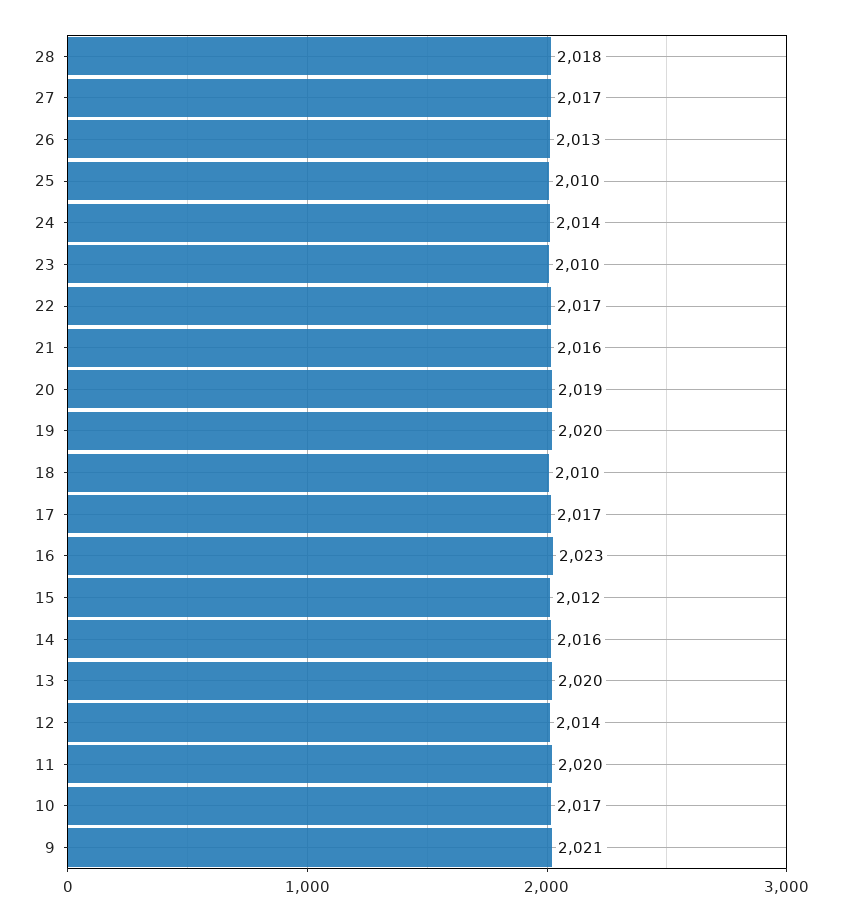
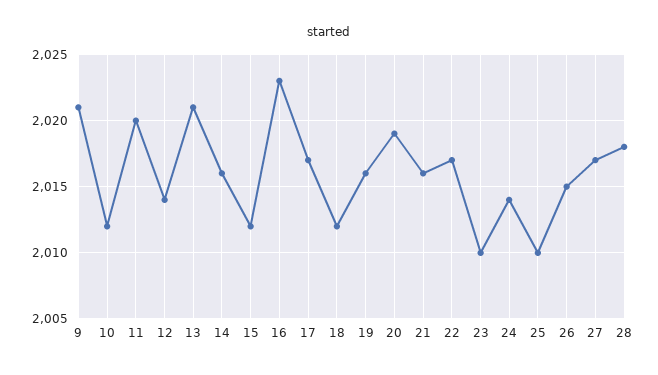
  {
    "28": 2018,
    "27": 2017,
-   "26": 2013,
+   "26": 2015,
    "25": 2010,
    "24": 2014,
    "23": 2010,
    "22": 2017,
    "21": 2016,
    "20": 2019,
-   "19": 2020,
+   "19": 2016,
-   "18": 2010,
+   "18": 2012,
    "17": 2017,
    "16": 2023,
    "15": 2012,
    "14": 2016,
-   "13": 2020,
+   "13": 2021,
    "12": 2014,
    "11": 2020,
-   "10": 2017,
+   "10": 2012,
    "9": 2021
  }

